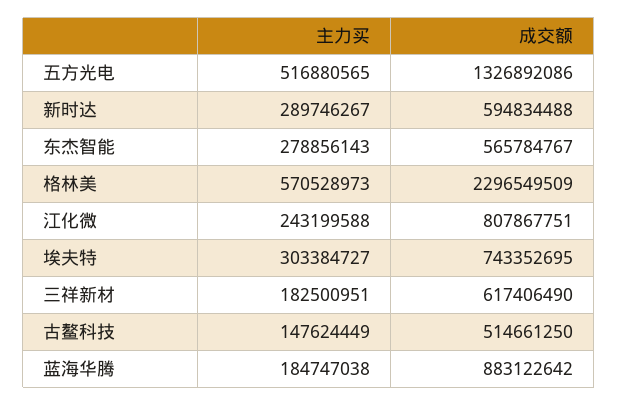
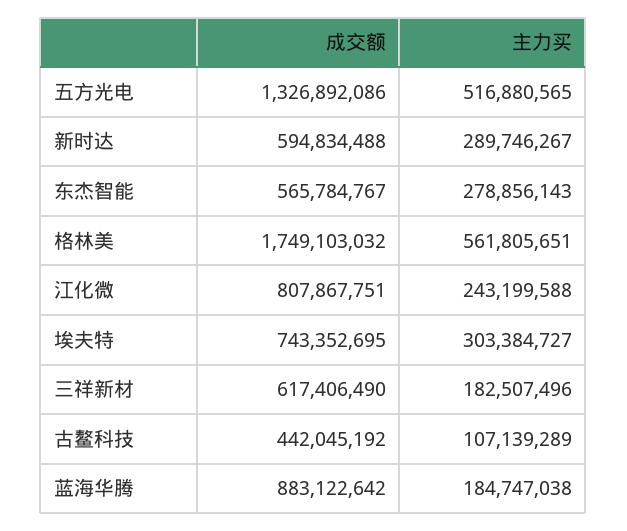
  {
    "主力买": {
      "五方光电": 516880565,
      "新时达": 289746267,
      "东杰智能": 278856143,
-     "格林美": 570528973,
+     "格林美": 561805651,
      "江化微": 243199588,
      "埃夫特": 303384727,
-     "三祥新材": 182500951,
+     "三祥新材": 182507496,
-     "古鳌科技": 147624449,
+     "古鳌科技": 107139289,
      "蓝海华腾": 184747038
    },
    "成交额": {
      "五方光电": 1326892086,
      "新时达": 594834488,
      "东杰智能": 565784767,
-     "格林美": 2296549509,
+     "格林美": 1749103032,
      "江化微": 807867751,
      "埃夫特": 743352695,
      "三祥新材": 617406490,
-     "古鳌科技": 514661250,
+     "古鳌科技": 442045192,
      "蓝海华腾": 883122642
    }
  }

